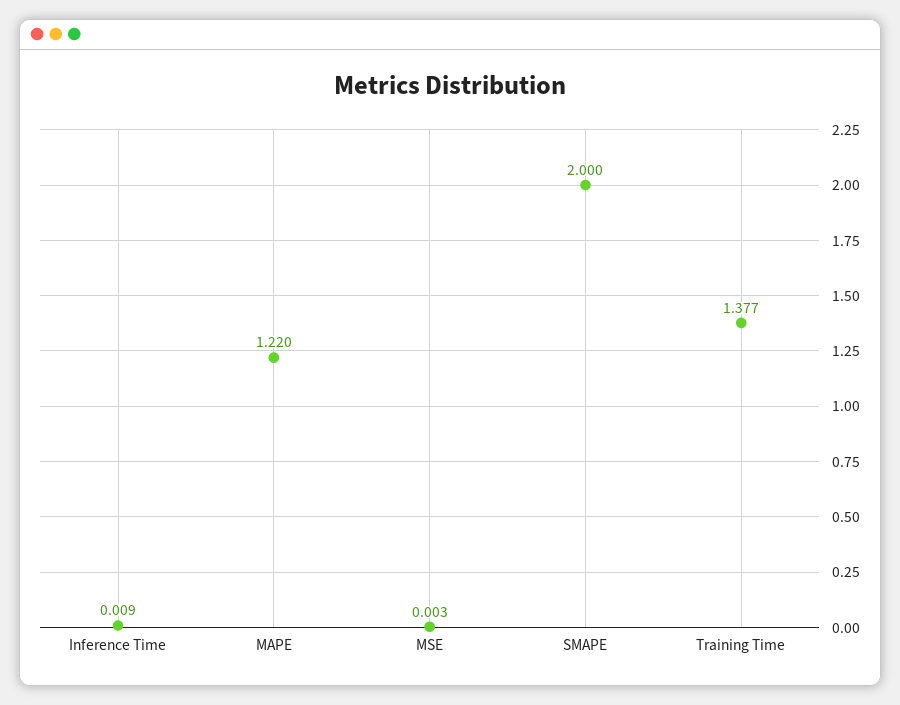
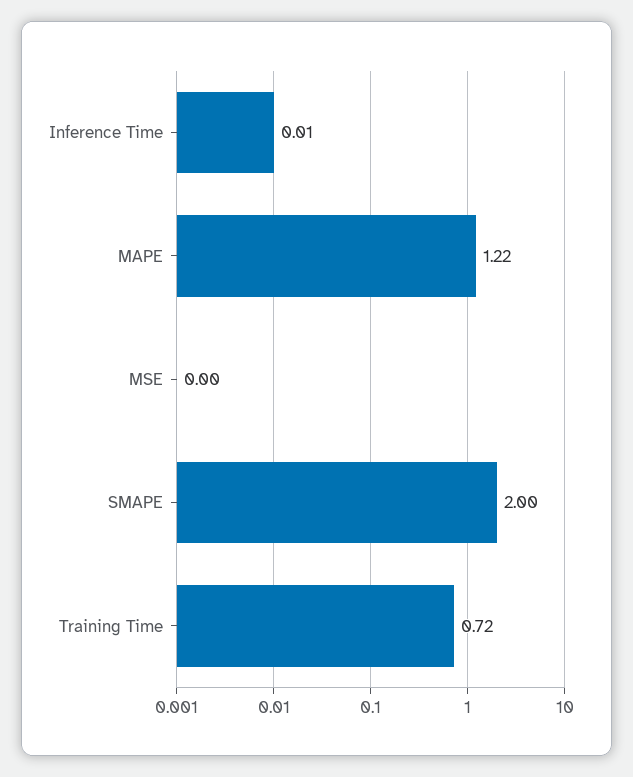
  {
    "Inference Time": 0.009,
    "MAPE": 1.22,
    "MSE": 0.003,
    "SMAPE": 2,
-   "Training Time": 1.377
+   "Training Time": 0.72
  }

